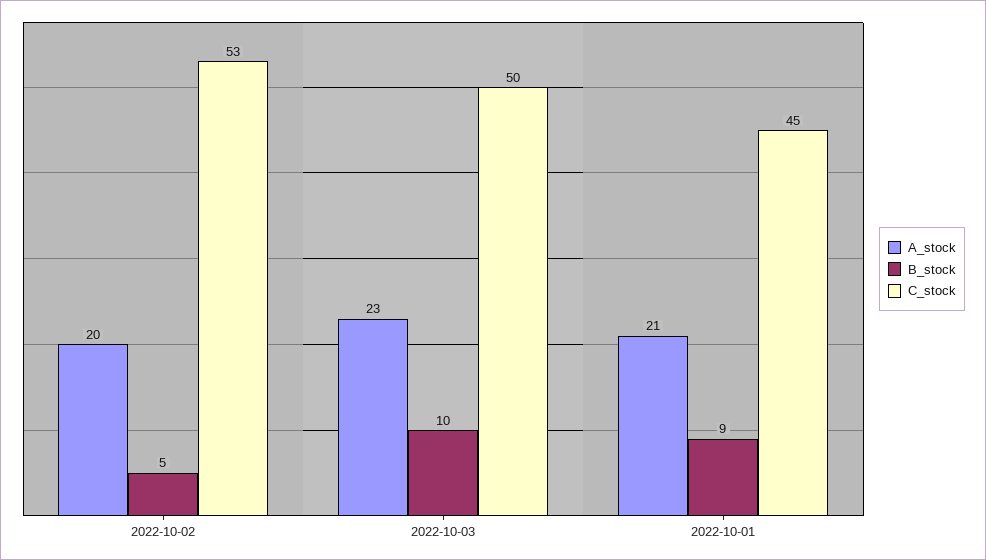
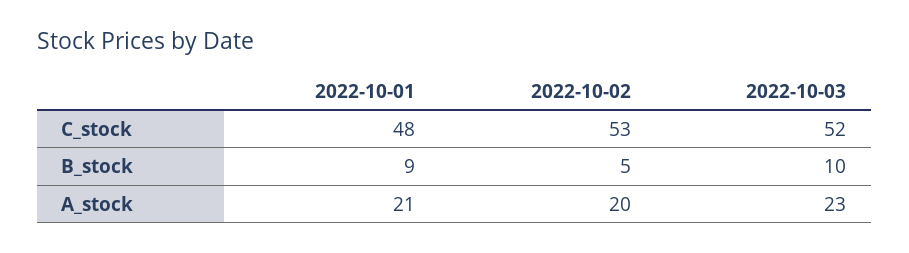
  {
    "A_stock": {
      "2022-10-02": 20,
      "2022-10-03": 23,
      "2022-10-01": 21
    },
    "B_stock": {
      "2022-10-02": 5,
      "2022-10-03": 10,
      "2022-10-01": 9
    },
    "C_stock": {
      "2022-10-02": 53,
-     "2022-10-03": 50,
+     "2022-10-03": 52,
-     "2022-10-01": 45
+     "2022-10-01": 48
    }
  }

